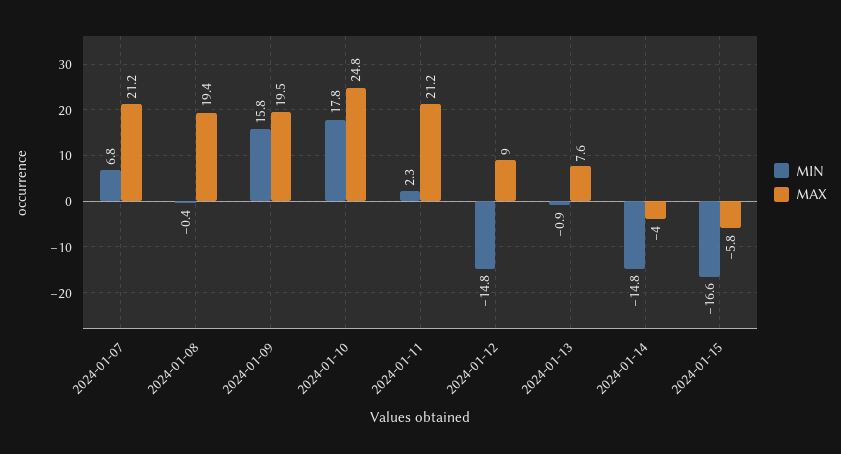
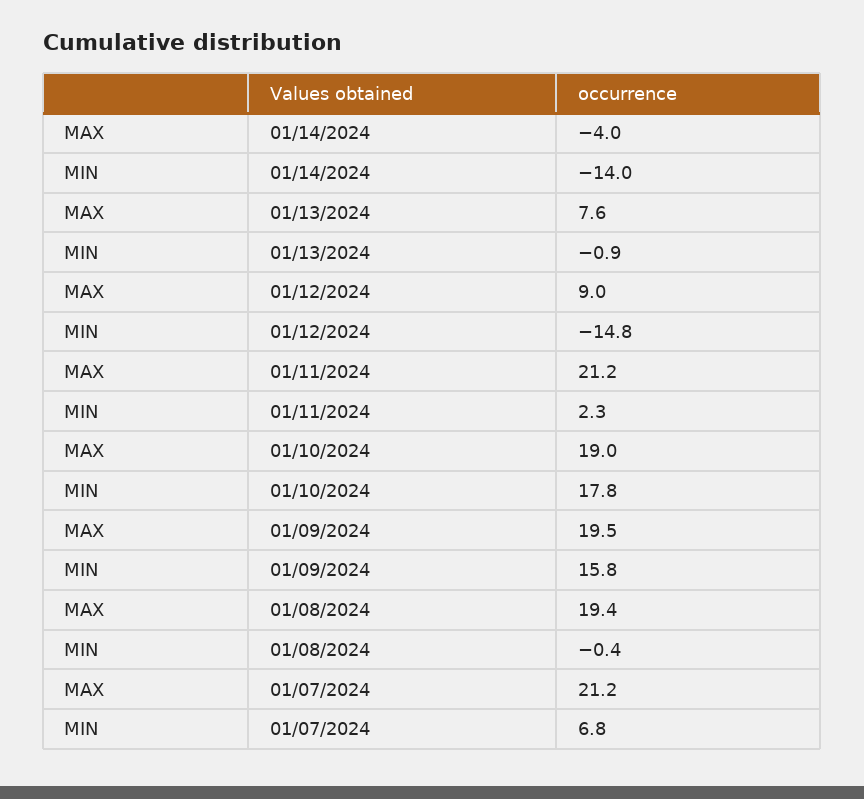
  {
    "MIN": {
      "2024-01-07": 6.8,
      "2024-01-08": -0.4,
      "2024-01-09": 15.8,
      "2024-01-10": 17.8,
      "2024-01-11": 2.3,
      "2024-01-12": -14.8,
      "2024-01-13": -0.9,
-     "2024-01-14": -14.8,
+     "2024-01-14": -14
-     "2024-01-15": -16.6
    },
    "MAX": {
      "2024-01-07": 21.2,
      "2024-01-08": 19.4,
      "2024-01-09": 19.5,
-     "2024-01-10": 24.8,
+     "2024-01-10": 19,
      "2024-01-11": 21.2,
      "2024-01-12": 9,
      "2024-01-13": 7.6,
-     "2024-01-14": -4,
+     "2024-01-14": -4
-     "2024-01-15": -5.8
    }
  }

